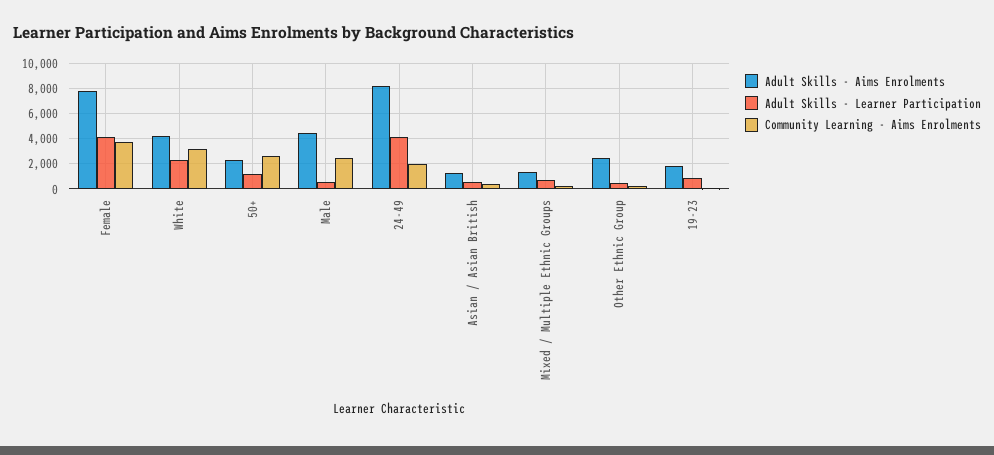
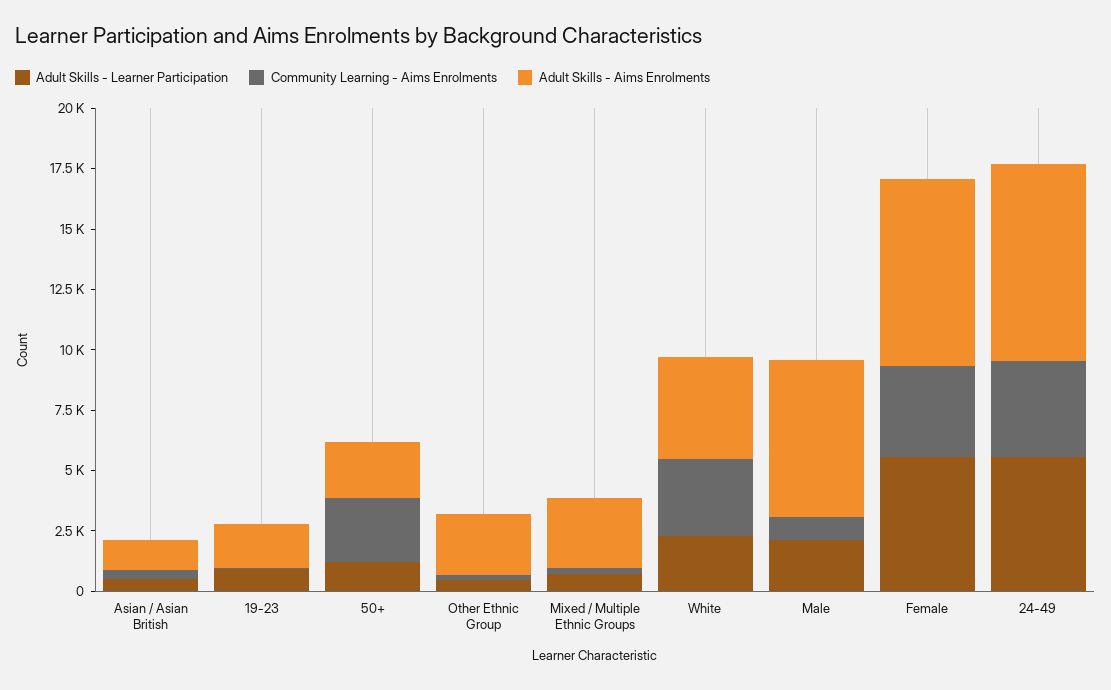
  {
    "Adult Skills - Aims Enrolments": {
      "Female": 8000,
      "White": 4000,
      "50+": 2500,
-     "Male": 4500,
+     "Male": 6500,
      "24-49": 8000,
      "Asian / Asian British": 1000,
-     "Mixed / Multiple Ethnic Groups": 1500,
+     "Mixed / Multiple Ethnic Groups": 3000,
      "Other Ethnic Group": 2500,
      "19-23": 2000
    },
    "Adult Skills - Learner Participation": {
-     "Female": 4000,
+     "Female": 5500,
      "White": 2500,
      "50+": 1000,
-     "Male": 500,
+     "Male": 2000,
-     "24-49": 4000,
+     "24-49": 5500,
      "Asian / Asian British": 500,
      "Mixed / Multiple Ethnic Groups": 500,
      "Other Ethnic Group": 500,
      "19-23": 1000
    },
    "Community Learning - Aims Enrolments": {
      "Female": 4000,
      "White": 3000,
      "50+": 2500,
-     "Male": 2500,
+     "Male": 1000,
-     "24-49": 2000,
+     "24-49": 4000,
      "Asian / Asian British": 500,
      "Mixed / Multiple Ethnic Groups": 500,
      "Other Ethnic Group": 0,
      "19-23": 0
    }
  }

